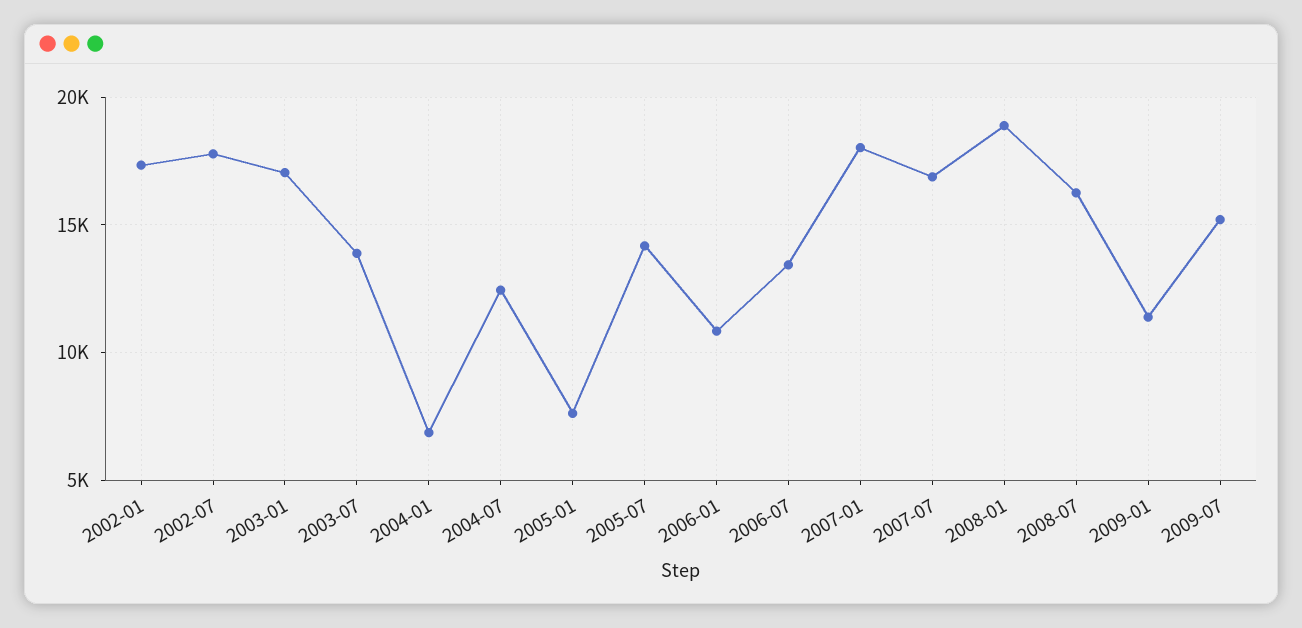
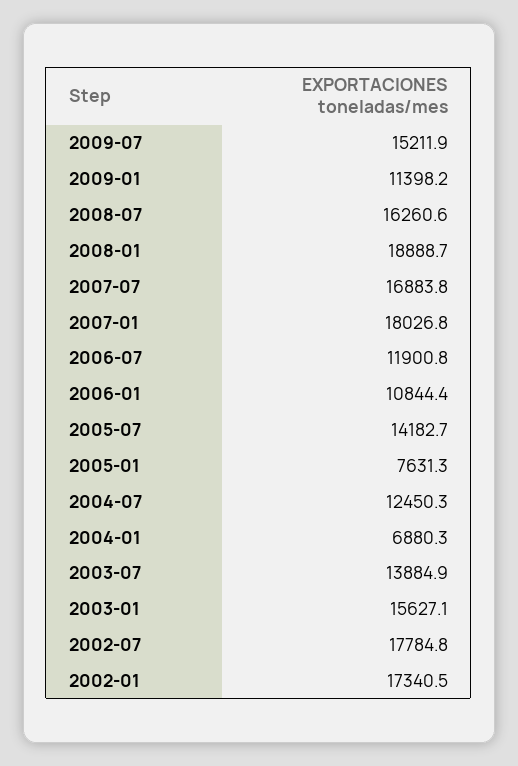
  {
    "2002-01": 17340.5,
    "2002-07": 17784.8,
-   "2003-01": 17000,
+   "2003-01": 15627.1,
    "2003-07": 13884.9,
    "2004-01": 6880.3,
    "2004-07": 12450.3,
    "2005-01": 7631.3,
    "2005-07": 14182.7,
    "2006-01": 10844.4,
-   "2006-07": 13500,
+   "2006-07": 11900.8,
    "2007-01": 18026.8,
    "2007-07": 16883.8,
    "2008-01": 18888.7,
    "2008-07": 16260.6,
    "2009-01": 11398.2,
    "2009-07": 15211.9
  }

